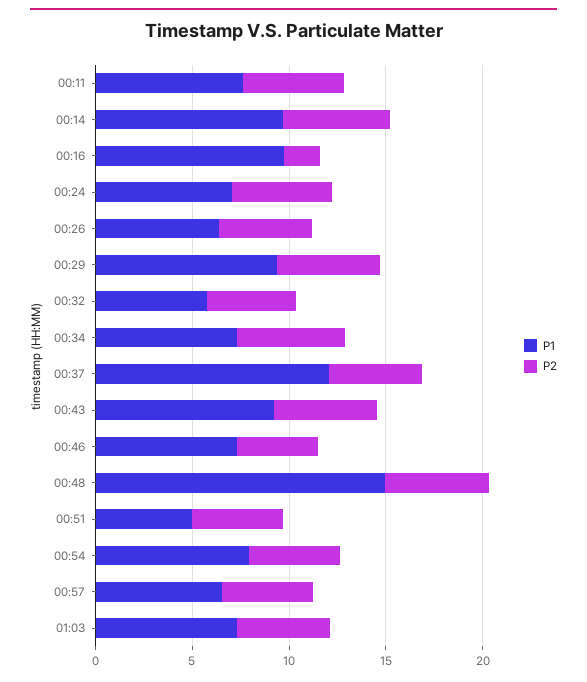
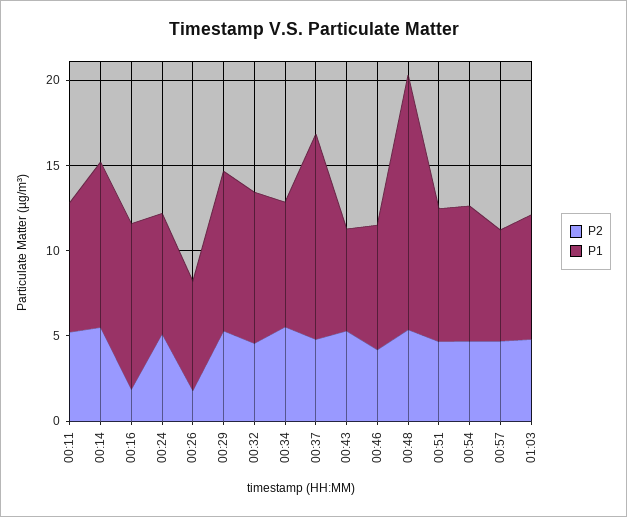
  {
    "P1": {
      "00:11": 8,
      "00:14": 10,
      "00:16": 10,
      "00:24": 7,
      "00:26": 6,
      "00:29": 9,
-     "00:32": 6,
+     "00:32": 9,
      "00:34": 7,
      "00:37": 12,
-     "00:43": 9,
+     "00:43": 6,
      "00:46": 7,
      "00:48": 15,
-     "00:51": 5,
+     "00:51": 8,
      "00:54": 8,
      "00:57": 7,
      "01:03": 7
    },
    "P2": {
      "00:11": 5,
      "00:14": 6,
      "00:16": 2,
      "00:24": 5,
-     "00:26": 5,
+     "00:26": 2,
      "00:29": 5,
      "00:32": 5,
      "00:34": 6,
      "00:37": 5,
      "00:43": 5,
      "00:46": 4,
      "00:48": 5,
      "00:51": 5,
      "00:54": 5,
      "00:57": 5,
      "01:03": 5
    }
  }

